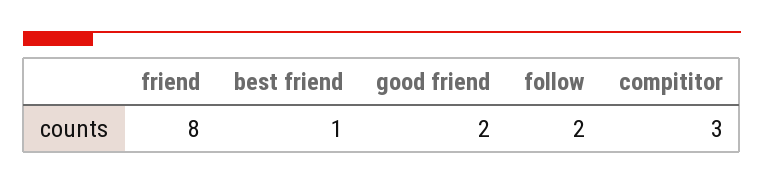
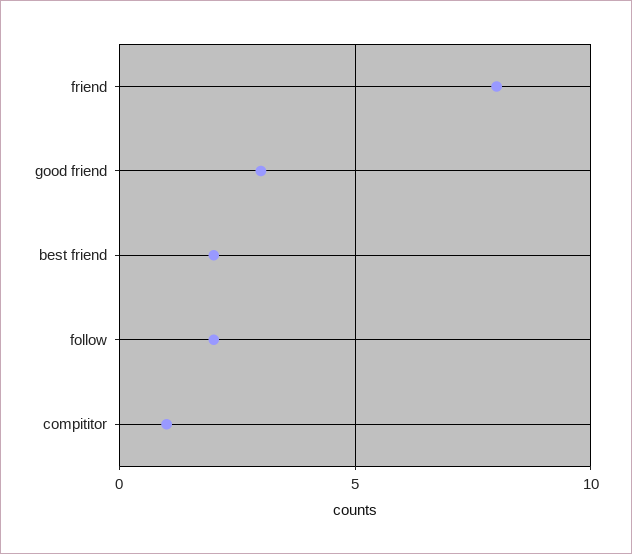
  {
    "friend": 8,
-   "best friend": 1,
+   "best friend": 2,
-   "good friend": 2,
+   "good friend": 3,
    "follow": 2,
-   "compititor": 3
+   "compititor": 1
  }

